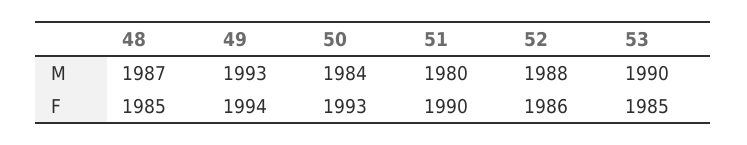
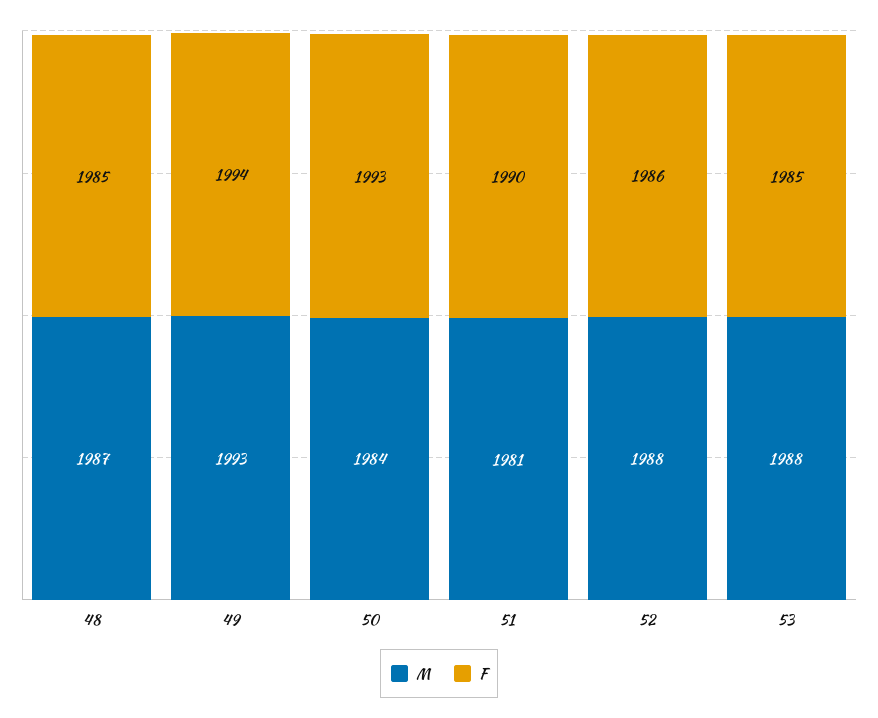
  {
    "M": {
      "48": 1987,
      "49": 1993,
      "50": 1984,
-     "51": 1980,
+     "51": 1981,
      "52": 1988,
-     "53": 1990
+     "53": 1988
    },
    "F": {
      "48": 1985,
      "49": 1994,
      "50": 1993,
      "51": 1990,
      "52": 1986,
      "53": 1985
    }
  }

